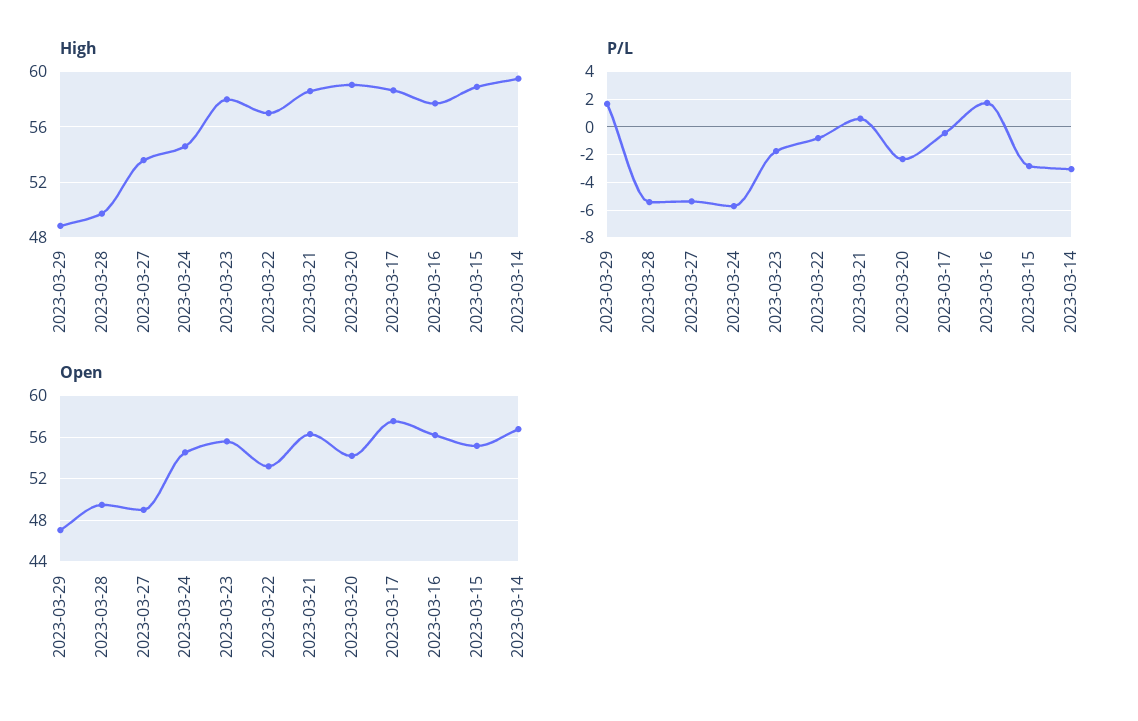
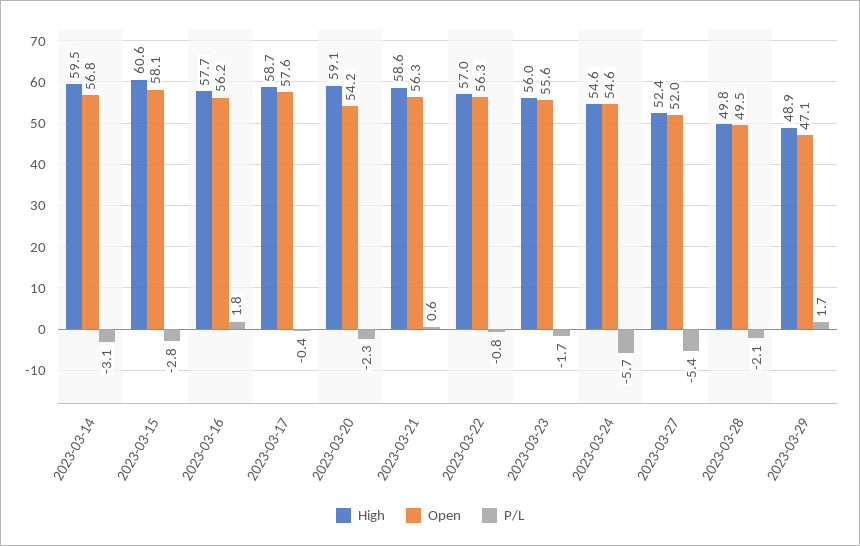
  {
    "High": {
      "2023-03-29": 48.9,
      "2023-03-28": 49.8,
-     "2023-03-27": 53.5,
+     "2023-03-27": 52.4,
      "2023-03-24": 54.6,
-     "2023-03-23": 58,
+     "2023-03-23": 56,
      "2023-03-22": 57,
      "2023-03-21": 58.6,
      "2023-03-20": 59.1,
      "2023-03-17": 58.7,
      "2023-03-16": 57.7,
-     "2023-03-15": 59,
+     "2023-03-15": 60.6,
      "2023-03-14": 59.5
    },
    "P/L": {
      "2023-03-29": 1.7,
-     "2023-03-28": -5.5,
+     "2023-03-28": -2.1,
      "2023-03-27": -5.4,
      "2023-03-24": -5.7,
      "2023-03-23": -1.7,
      "2023-03-22": -0.8,
      "2023-03-21": 0.6,
      "2023-03-20": -2.3,
      "2023-03-17": -0.4,
      "2023-03-16": 1.8,
      "2023-03-15": -2.8,
      "2023-03-14": -3.1
    },
    "Open": {
      "2023-03-29": 47.1,
      "2023-03-28": 49.5,
-     "2023-03-27": 49,
+     "2023-03-27": 52,
      "2023-03-24": 54.6,
      "2023-03-23": 55.6,
-     "2023-03-22": 53,
+     "2023-03-22": 56.3,
      "2023-03-21": 56.3,
      "2023-03-20": 54.2,
      "2023-03-17": 57.6,
      "2023-03-16": 56.2,
-     "2023-03-15": 55,
+     "2023-03-15": 58.1,
      "2023-03-14": 56.8
    }
  }

